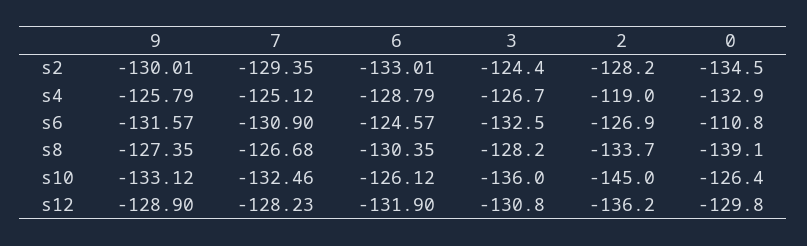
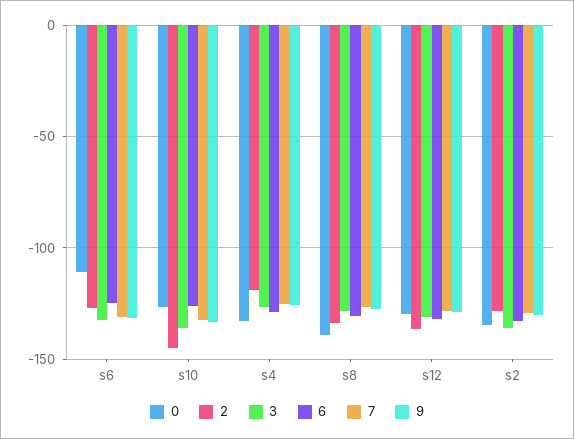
  {
    "9": {
      "s2": -130.01,
      "s4": -125.79,
      "s6": -131.57,
      "s8": -127.35,
      "s10": -133.12,
      "s12": -128.9
    },
    "7": {
      "s2": -129.35,
      "s4": -125.12,
      "s6": -130.9,
      "s8": -126.68,
      "s10": -132.46,
      "s12": -128.23
    },
    "6": {
      "s2": -133.01,
      "s4": -128.79,
      "s6": -124.57,
      "s8": -130.35,
      "s10": -126.12,
      "s12": -131.9
    },
    "3": {
-     "s2": -124.4,
+     "s2": -135,
      "s4": -126.7,
      "s6": -132.5,
      "s8": -128.2,
      "s10": -136,
      "s12": -130.8
    },
    "2": {
      "s2": -128.2,
      "s4": -119,
      "s6": -126.9,
      "s8": -133.7,
      "s10": -145,
      "s12": -136.2
    },
    "0": {
      "s2": -134.5,
      "s4": -132.9,
      "s6": -110.8,
      "s8": -139.1,
      "s10": -126.4,
      "s12": -129.8
    }
  }

